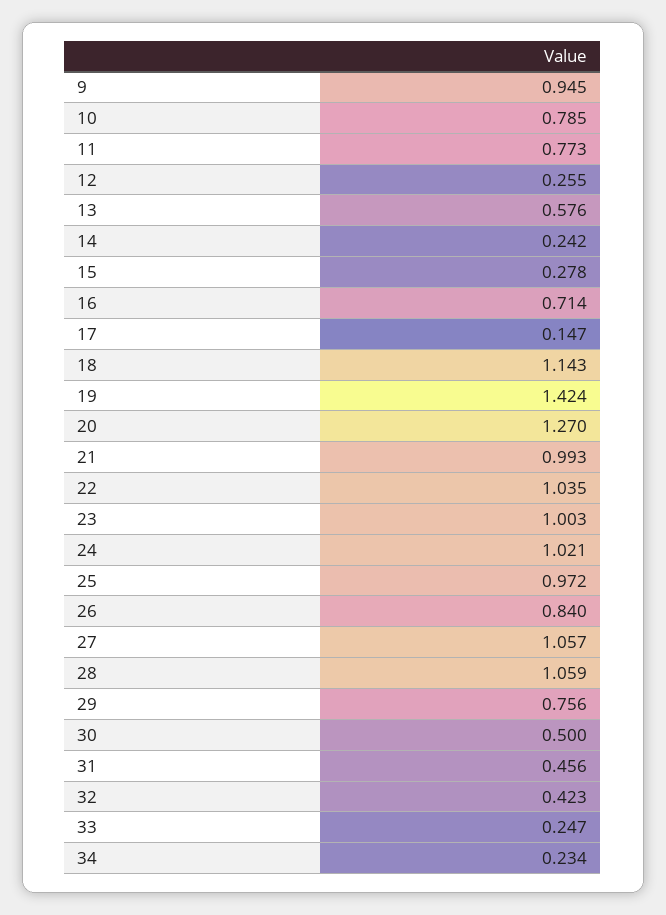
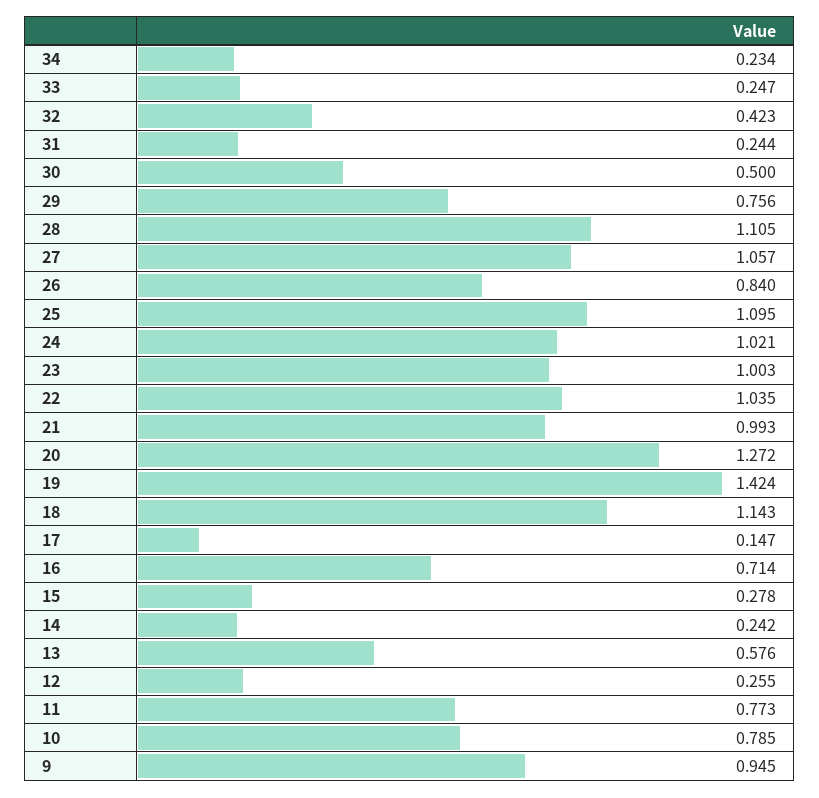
  {
    "9": 0.945,
    "10": 0.785,
    "11": 0.773,
    "12": 0.255,
    "13": 0.576,
    "14": 0.242,
    "15": 0.278,
    "16": 0.714,
    "17": 0.147,
    "18": 1.143,
    "19": 1.424,
-   "20": 1.27,
+   "20": 1.272,
    "21": 0.993,
    "22": 1.035,
    "23": 1.003,
    "24": 1.021,
-   "25": 0.972,
+   "25": 1.095,
    "26": 0.84,
    "27": 1.057,
-   "28": 1.059,
+   "28": 1.105,
    "29": 0.756,
    "30": 0.5,
-   "31": 0.456,
+   "31": 0.244,
    "32": 0.423,
    "33": 0.247,
    "34": 0.234
  }

